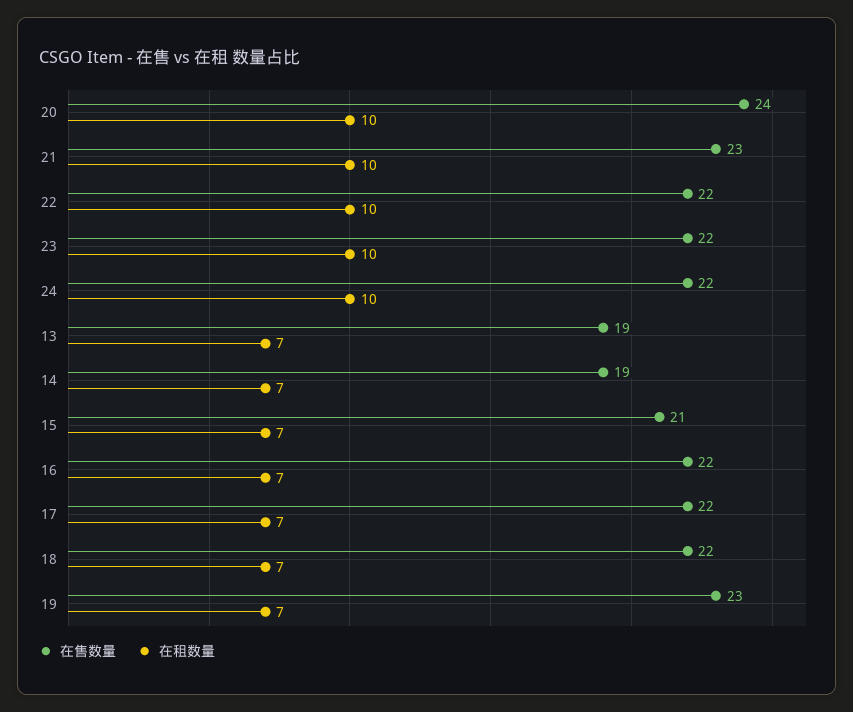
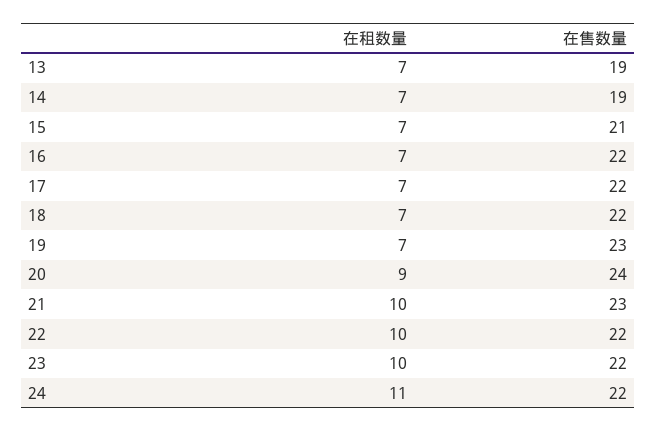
  {
    "在售数量": {
      "20": 24,
      "21": 23,
      "22": 22,
      "23": 22,
      "24": 22,
      "13": 19,
      "14": 19,
      "15": 21,
      "16": 22,
      "17": 22,
      "18": 22,
      "19": 23
    },
    "在租数量": {
-     "20": 10,
+     "20": 9,
      "21": 10,
      "22": 10,
      "23": 10,
-     "24": 10,
+     "24": 11,
      "13": 7,
      "14": 7,
      "15": 7,
      "16": 7,
      "17": 7,
      "18": 7,
      "19": 7
    }
  }

